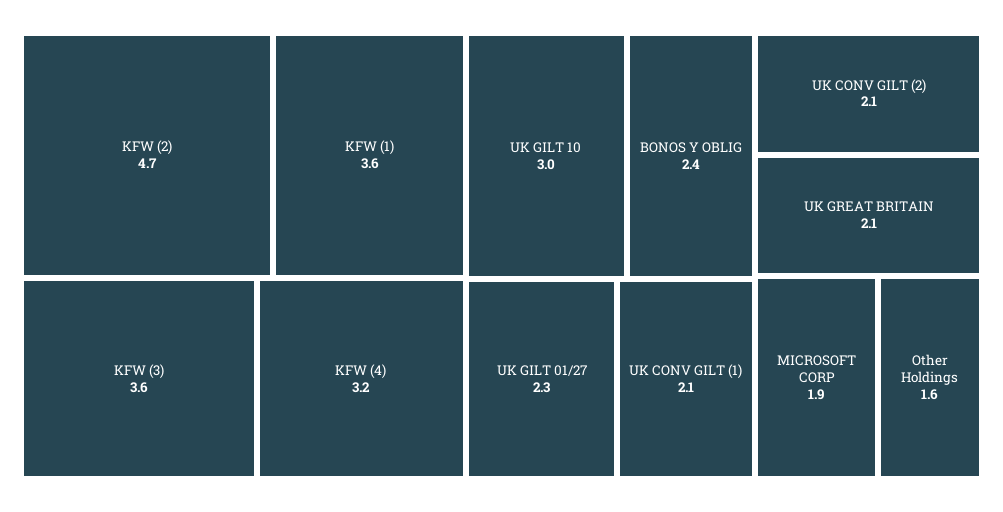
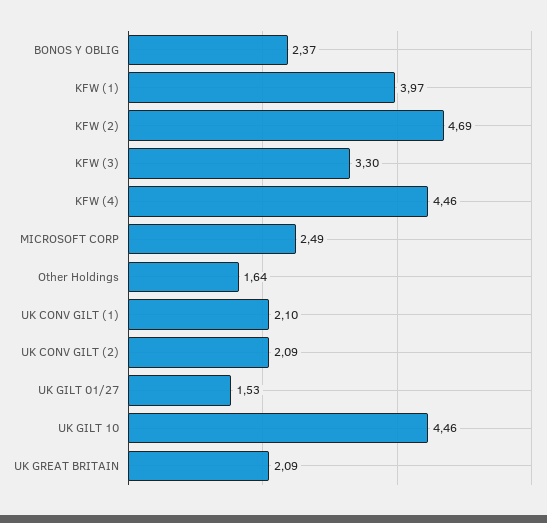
  {
    "KFW (2)": 4.69,
-   "KFW (1)": 3.6,
+   "KFW (1)": 3.97,
-   "KFW (3)": 3.6,
+   "KFW (3)": 3.3,
-   "KFW (4)": 3.2,
+   "KFW (4)": 4.46,
-   "UK GILT 10": 3,
+   "UK GILT 10": 4.46,
    "BONOS Y OBLIG": 2.37,
-   "UK GILT 01/27": 2.3,
+   "UK GILT 01/27": 1.53,
    "UK CONV GILT (1)": 2.1,
    "UK CONV GILT (2)": 2.09,
    "UK GREAT BRITAIN": 2.09,
-   "MICROSOFT CORP": 1.9,
+   "MICROSOFT CORP": 2.49,
    "Other Holdings": 1.64
  }

